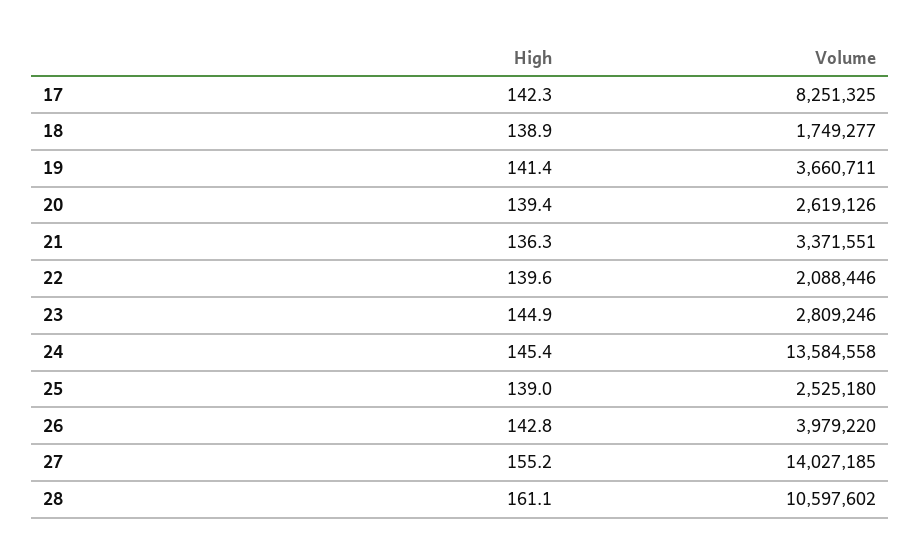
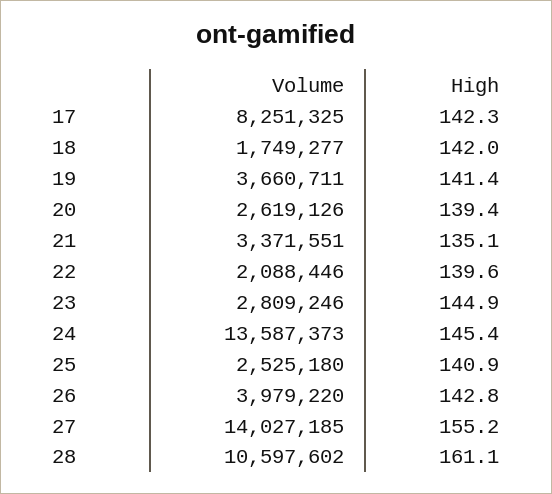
  {
    "High": {
      "17": 142.3,
-     "18": 138.9,
+     "18": 142,
      "19": 141.4,
      "20": 139.4,
-     "21": 136.3,
+     "21": 135.1,
      "22": 139.6,
      "23": 144.9,
      "24": 145.4,
-     "25": 139,
+     "25": 140.9,
      "26": 142.8,
      "27": 155.2,
      "28": 161.1
    },
    "Volume": {
      "17": 8251325,
      "18": 1749277,
      "19": 3660711,
      "20": 2619126,
      "21": 3371551,
      "22": 2088446,
      "23": 2809246,
-     "24": 13584558,
+     "24": 13587373,
      "25": 2525180,
      "26": 3979220,
      "27": 14027185,
      "28": 10597602
    }
  }

